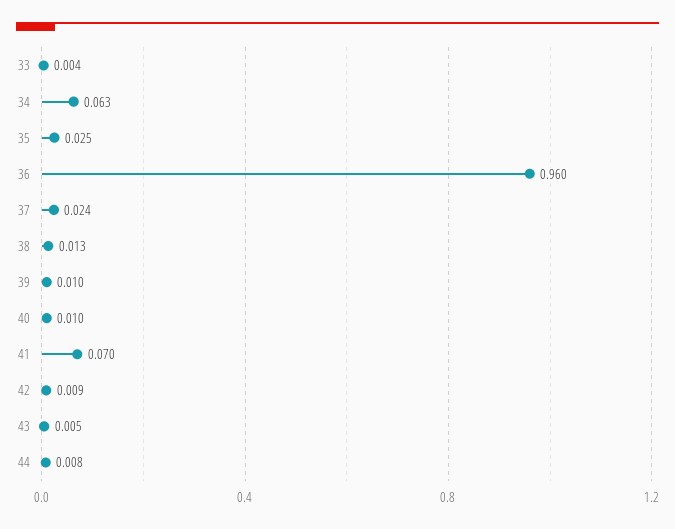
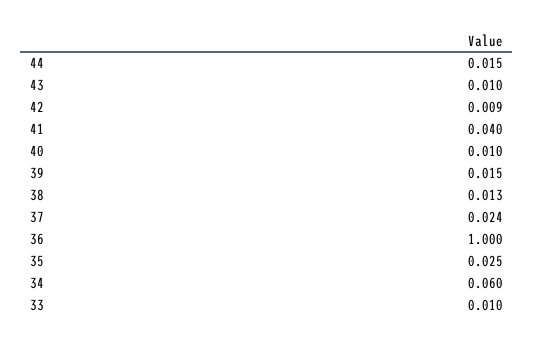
  {
-   "33": 0.004,
+   "33": 0.01,
-   "34": 0.063,
+   "34": 0.06,
    "35": 0.025,
-   "36": 0.96,
+   "36": 1,
    "37": 0.024,
    "38": 0.013,
-   "39": 0.01,
+   "39": 0.015,
    "40": 0.01,
-   "41": 0.07,
+   "41": 0.04,
    "42": 0.009,
-   "43": 0.005,
+   "43": 0.01,
-   "44": 0.008
+   "44": 0.015
  }

